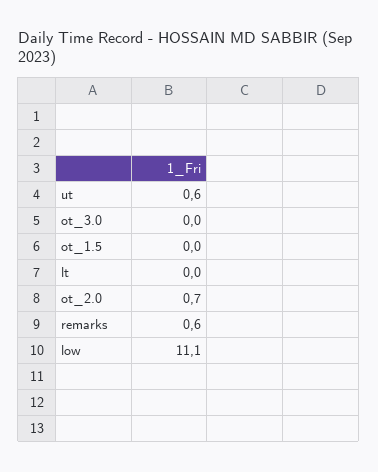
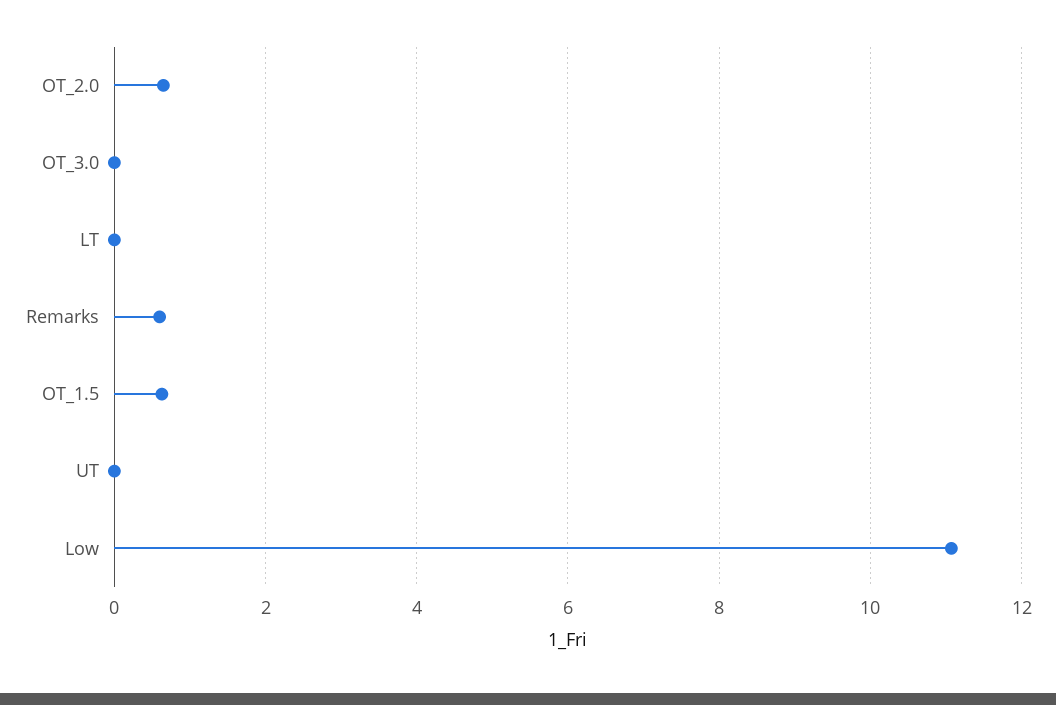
  {
-   "ut": 0.6,
+   "ut": 0,
    "ot_3.0": 0,
-   "ot_1.5": 0,
+   "ot_1.5": 0.6,
    "lt": 0,
    "ot_2.0": 0.7,
    "remarks": 0.6,
    "low": 11.1
  }

